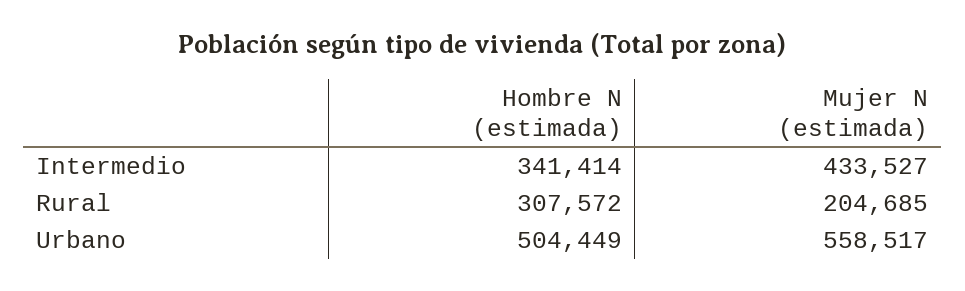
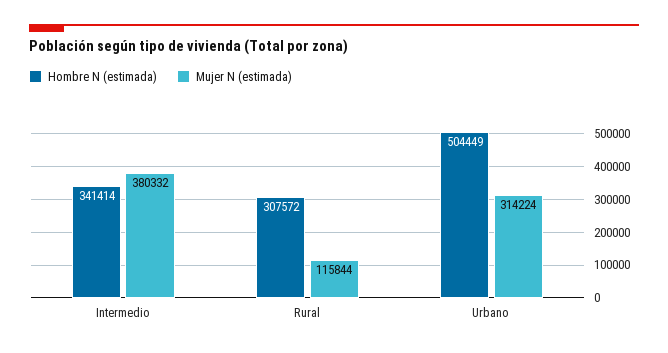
  {
    "Hombre N (estimada)": {
      "Intermedio": 341414,
      "Rural": 307572,
      "Urbano": 504449
    },
    "Mujer N (estimada)": {
-     "Intermedio": 433527,
+     "Intermedio": 380332,
-     "Rural": 204685,
+     "Rural": 115844,
-     "Urbano": 558517
+     "Urbano": 314224
    }
  }

